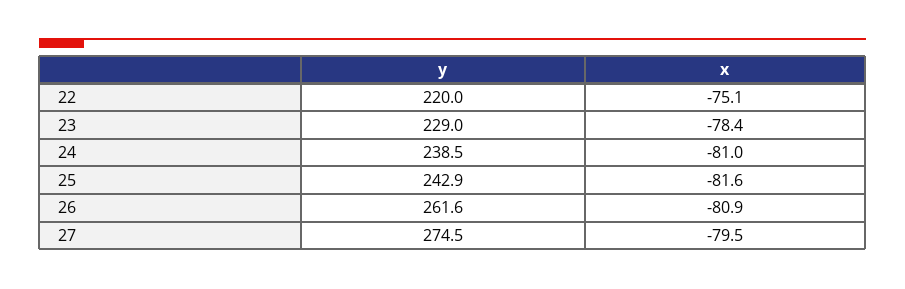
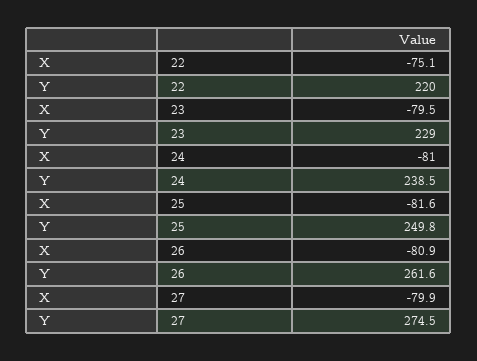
  {
    "y": {
      "22": 220,
      "23": 229,
      "24": 238.5,
-     "25": 242.9,
+     "25": 249.8,
      "26": 261.6,
      "27": 274.5
    },
    "x": {
      "22": -75.1,
-     "23": -78.4,
+     "23": -79.5,
      "24": -81,
      "25": -81.6,
      "26": -80.9,
-     "27": -79.5
+     "27": -79.9
    }
  }

